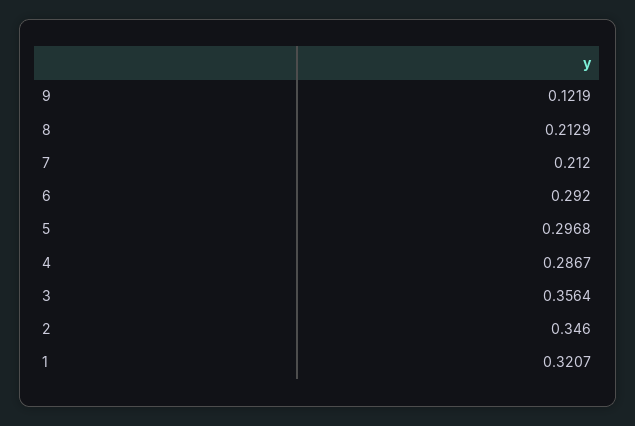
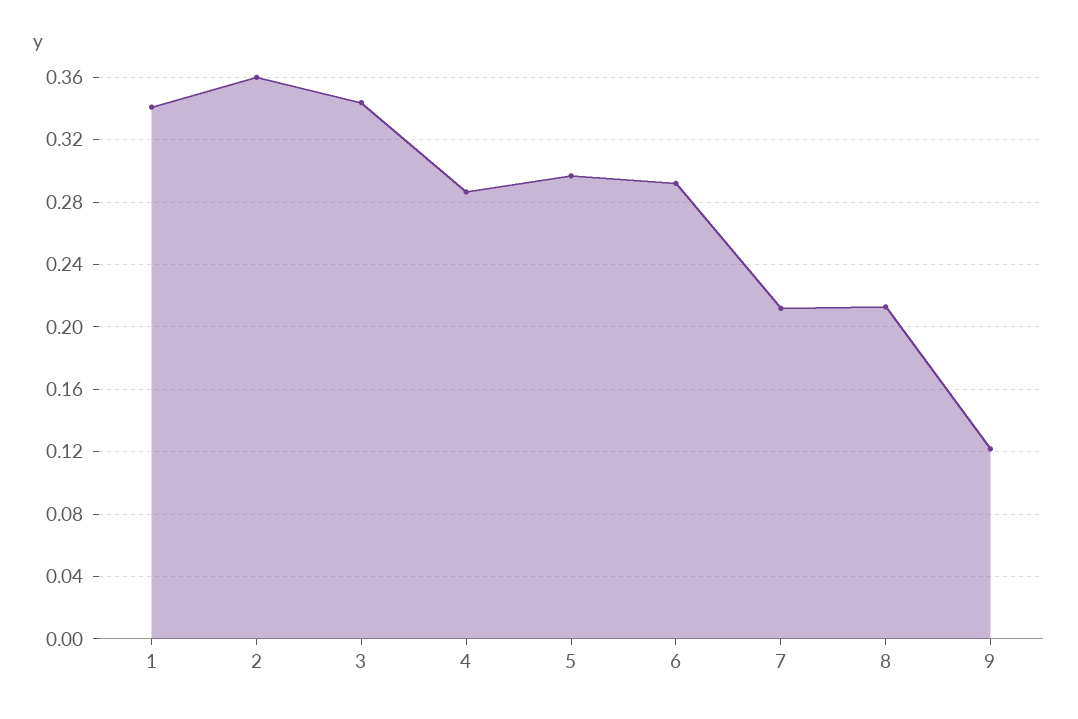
  {
    "9": 0.1219,
    "8": 0.2129,
    "7": 0.212,
    "6": 0.292,
    "5": 0.2968,
    "4": 0.2867,
-   "3": 0.3564,
+   "3": 0.345,
-   "2": 0.346,
+   "2": 0.36,
-   "1": 0.3207
+   "1": 0.34
  }

